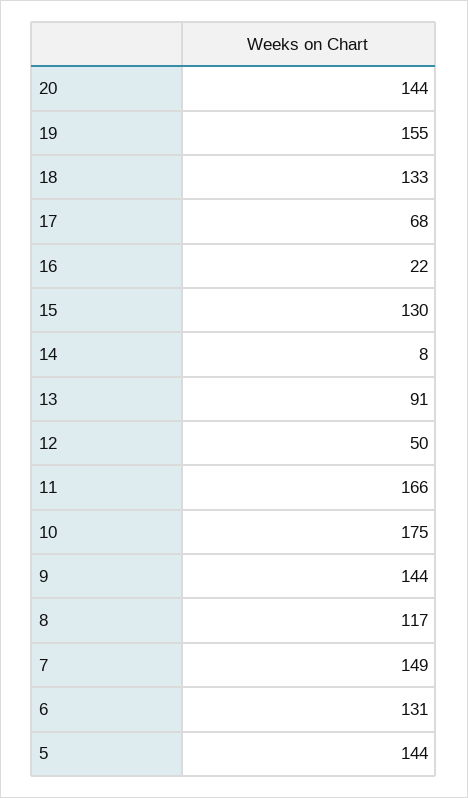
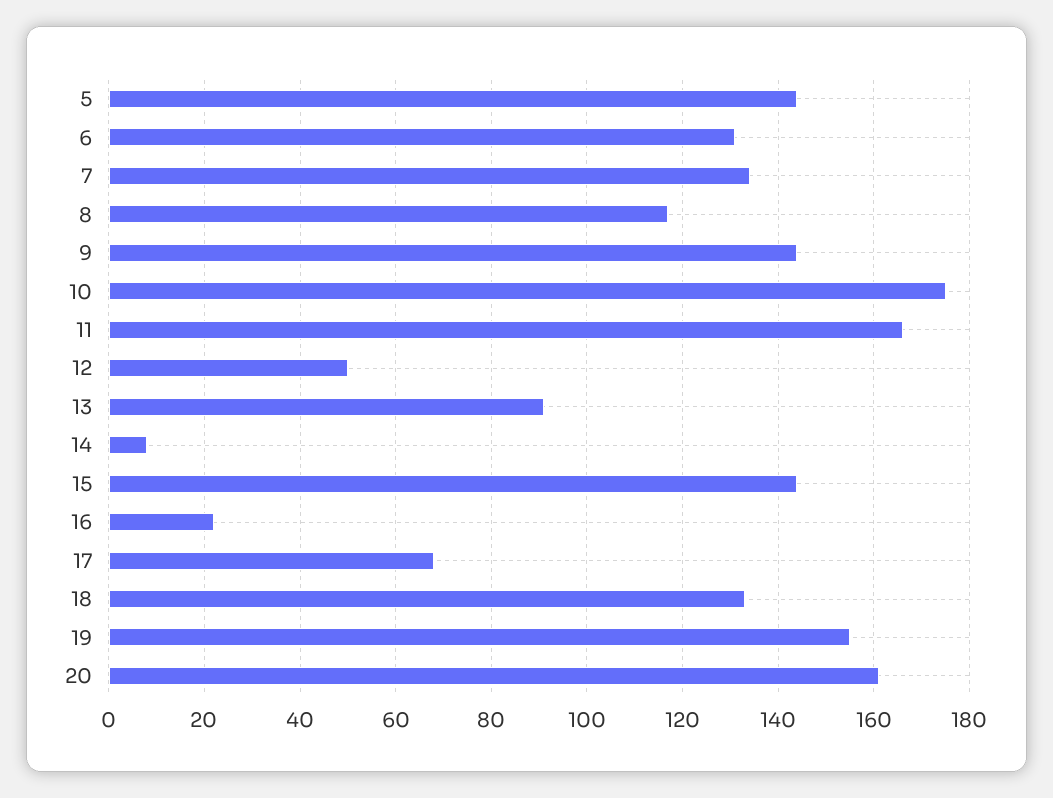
  {
-   "20": 144,
+   "20": 160,
    "19": 155,
    "18": 133,
    "17": 68,
    "16": 22,
-   "15": 130,
+   "15": 145,
    "14": 8,
    "13": 91,
    "12": 50,
    "11": 166,
    "10": 175,
    "9": 144,
    "8": 117,
-   "7": 149,
+   "7": 135,
    "6": 131,
    "5": 144
  }

